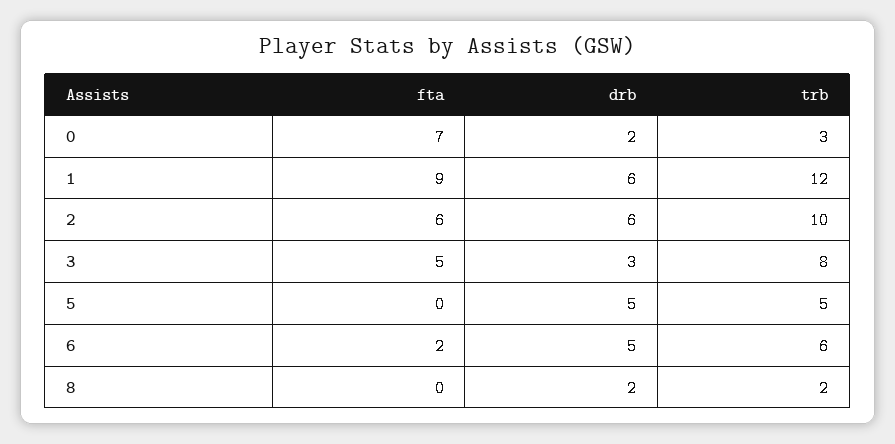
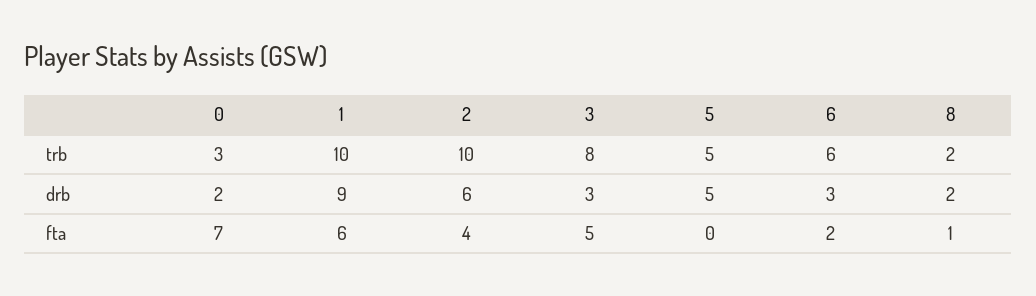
  {
    "fta": {
      "0": 7,
-     "1": 9,
+     "1": 6,
-     "2": 6,
+     "2": 4,
      "3": 5,
      "5": 0,
      "6": 2,
-     "8": 0
+     "8": 1
    },
    "drb": {
      "0": 2,
-     "1": 6,
+     "1": 9,
      "2": 6,
      "3": 3,
      "5": 5,
-     "6": 5,
+     "6": 3,
      "8": 2
    },
    "trb": {
      "0": 3,
-     "1": 12,
+     "1": 10,
      "2": 10,
      "3": 8,
      "5": 5,
      "6": 6,
      "8": 2
    }
  }

